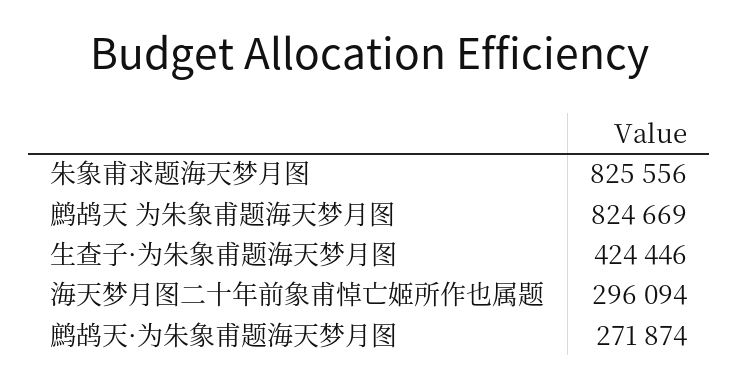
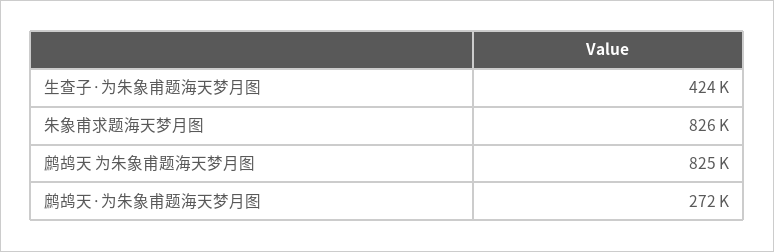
  {
    "朱象甫求题海天梦月图": 825556,
    "鹧鸪天 为朱象甫题海天梦月图": 824669,
    "生查子·为朱象甫题海天梦月图": 424446,
-   "海天梦月图二十年前象甫悼亡姬所作也属题": 296094,
    "鹧鸪天·为朱象甫题海天梦月图": 271874
  }

